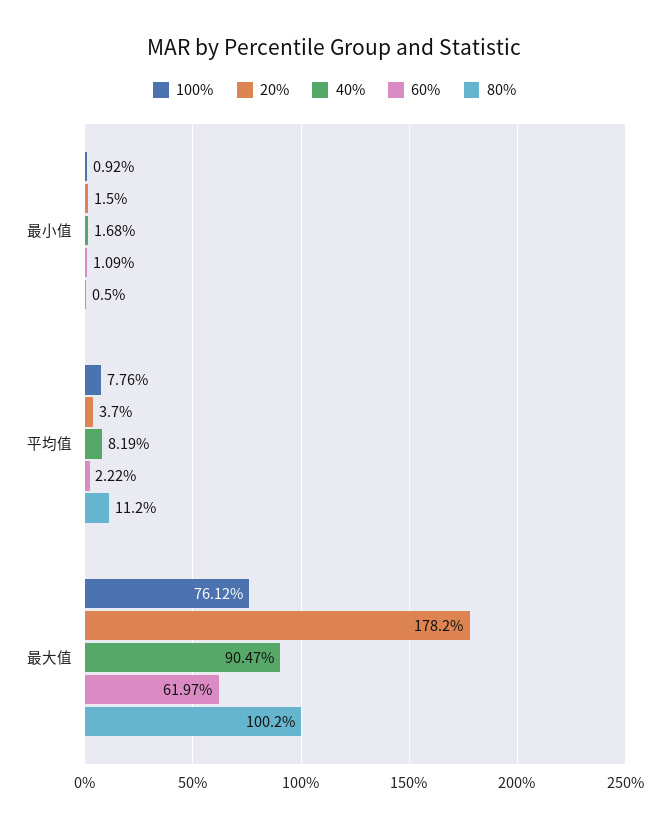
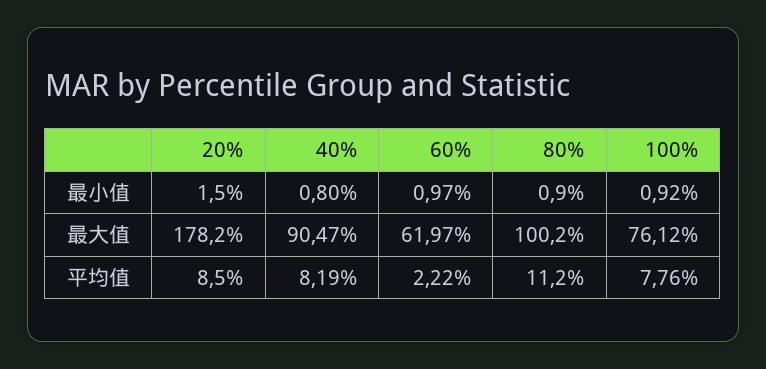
  {
    "100%": {
      "最小值": 0.92,
      "平均值": 7.76,
      "最大值": 76.12
    },
    "20%": {
      "最小值": 1.5,
-     "平均值": 3.7,
+     "平均值": 8.5,
      "最大值": 178.2
    },
    "40%": {
-     "最小值": 1.68,
+     "最小值": 0.8,
      "平均值": 8.19,
      "最大值": 90.47
    },
    "60%": {
-     "最小值": 1.09,
+     "最小值": 0.97,
      "平均值": 2.22,
      "最大值": 61.97
    },
    "80%": {
-     "最小值": 0.5,
+     "最小值": 0.9,
      "平均值": 11.2,
      "最大值": 100.2
    }
  }

